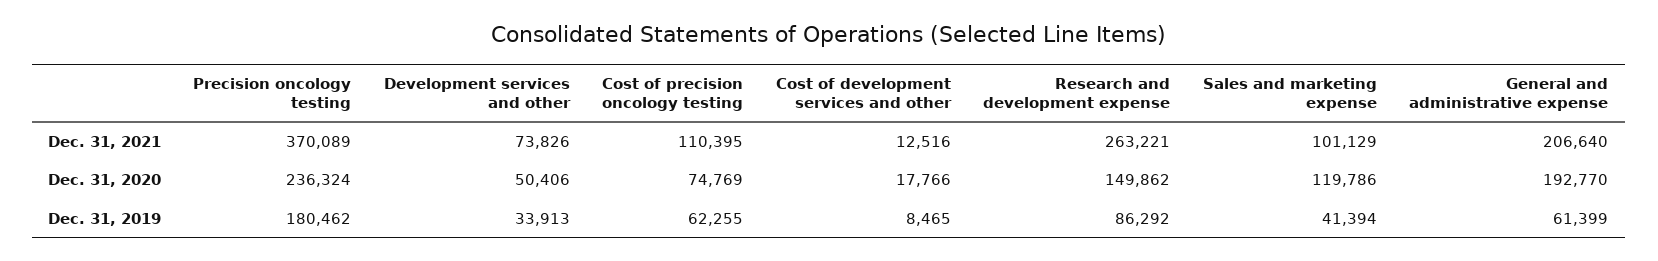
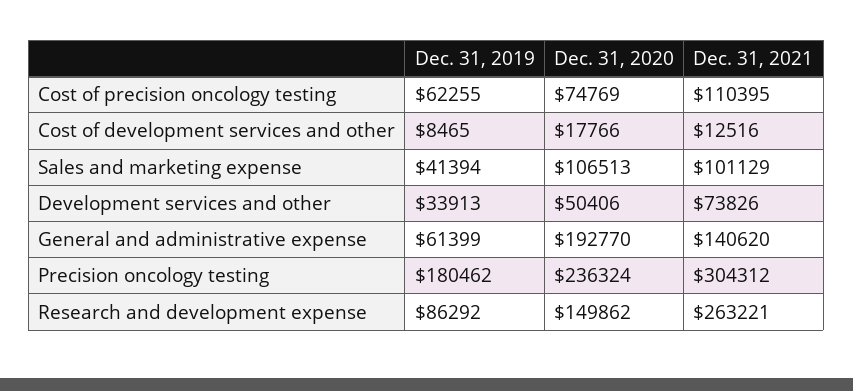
  {
    "Precision oncology testing": {
-     "Dec. 31, 2021": 370089,
+     "Dec. 31, 2021": 304312,
      "Dec. 31, 2020": 236324,
      "Dec. 31, 2019": 180462
    },
    "Development services and other": {
      "Dec. 31, 2021": 73826,
      "Dec. 31, 2020": 50406,
      "Dec. 31, 2019": 33913
    },
    "Cost of precision oncology testing": {
      "Dec. 31, 2021": 110395,
      "Dec. 31, 2020": 74769,
      "Dec. 31, 2019": 62255
    },
    "Cost of development services and other": {
      "Dec. 31, 2021": 12516,
      "Dec. 31, 2020": 17766,
      "Dec. 31, 2019": 8465
    },
    "Research and development expense": {
      "Dec. 31, 2021": 263221,
      "Dec. 31, 2020": 149862,
      "Dec. 31, 2019": 86292
    },
    "Sales and marketing expense": {
      "Dec. 31, 2021": 101129,
-     "Dec. 31, 2020": 119786,
+     "Dec. 31, 2020": 106513,
      "Dec. 31, 2019": 41394
    },
    "General and administrative expense": {
-     "Dec. 31, 2021": 206640,
+     "Dec. 31, 2021": 140620,
      "Dec. 31, 2020": 192770,
      "Dec. 31, 2019": 61399
    }
  }

